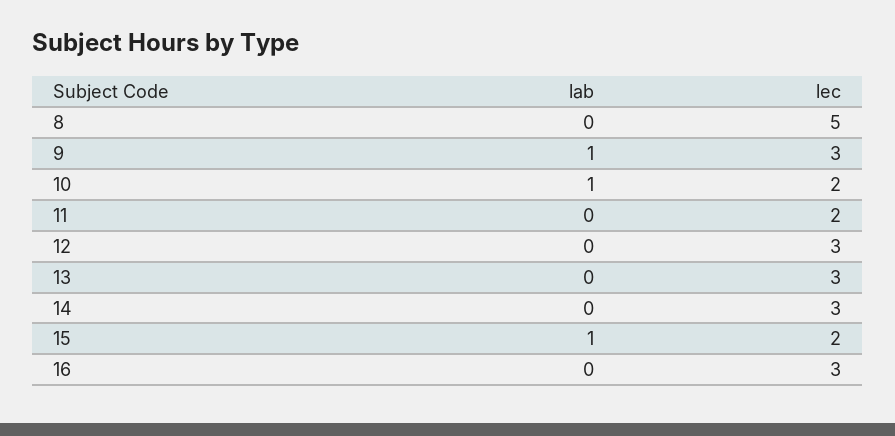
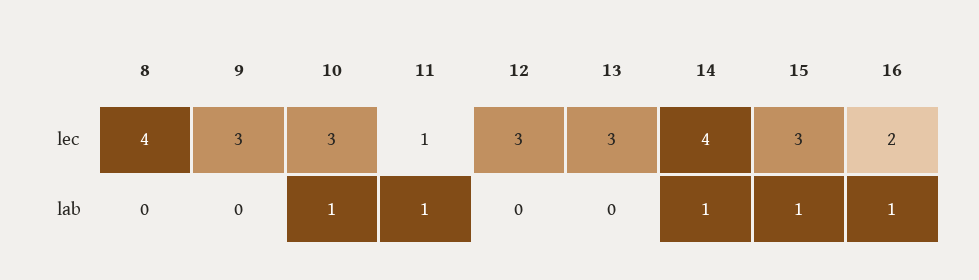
  {
    "lab": {
      "8": 0,
-     "9": 1,
+     "9": 0,
      "10": 1,
-     "11": 0,
+     "11": 1,
      "12": 0,
      "13": 0,
-     "14": 0,
+     "14": 1,
      "15": 1,
-     "16": 0
+     "16": 1
    },
    "lec": {
-     "8": 5,
+     "8": 4,
      "9": 3,
-     "10": 2,
+     "10": 3,
-     "11": 2,
+     "11": 1,
      "12": 3,
      "13": 3,
-     "14": 3,
+     "14": 4,
-     "15": 2,
+     "15": 3,
-     "16": 3
+     "16": 2
    }
  }

